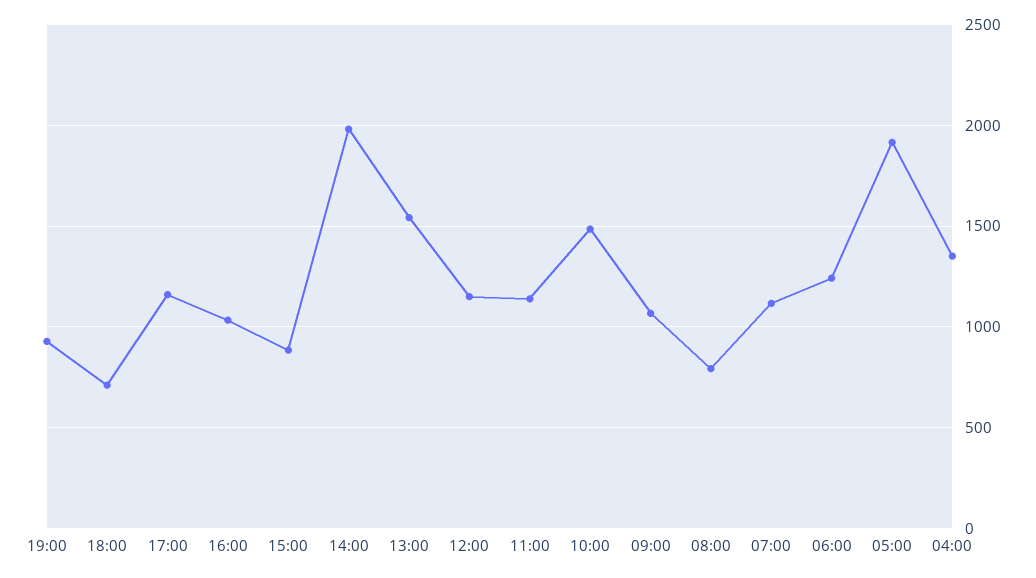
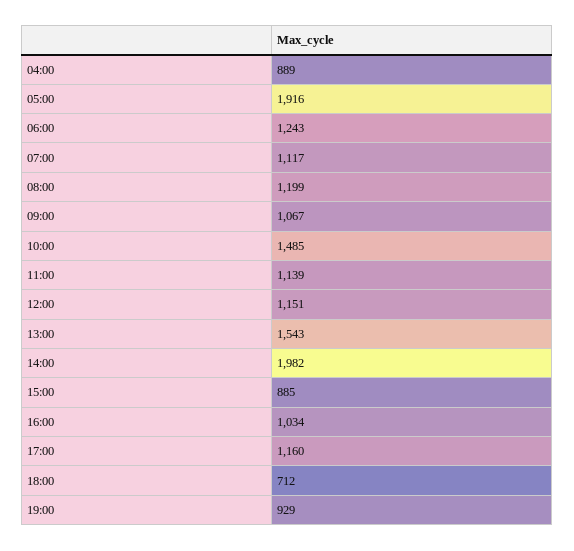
  {
    "19:00": 929,
    "18:00": 712,
    "17:00": 1160,
    "16:00": 1034,
    "15:00": 885,
    "14:00": 1982,
    "13:00": 1543,
    "12:00": 1151,
    "11:00": 1139,
    "10:00": 1485,
    "09:00": 1067,
-   "08:00": 800,
+   "08:00": 1199,
    "07:00": 1117,
    "06:00": 1243,
    "05:00": 1916,
-   "04:00": 1350
+   "04:00": 889
  }

